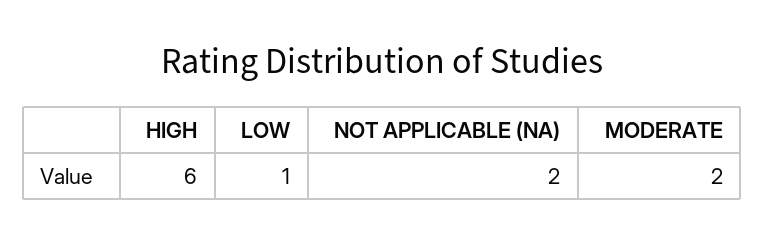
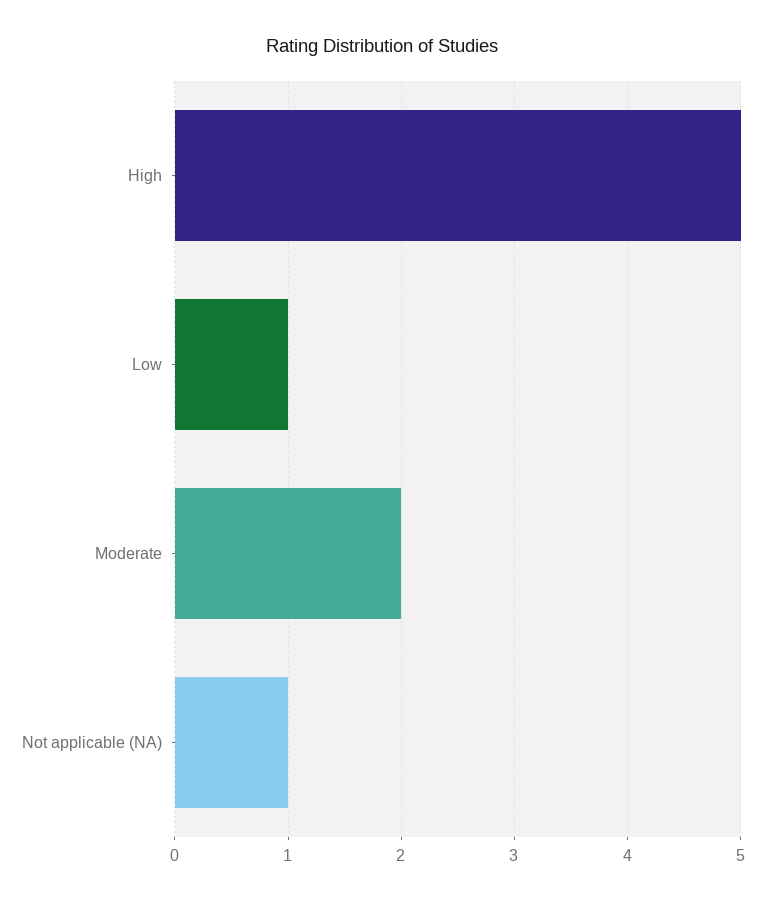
  {
-   "HIGH": 6,
+   "HIGH": 5,
    "LOW": 1,
-   "NOT APPLICABLE (NA)": 2,
+   "NOT APPLICABLE (NA)": 1,
    "MODERATE": 2
  }

